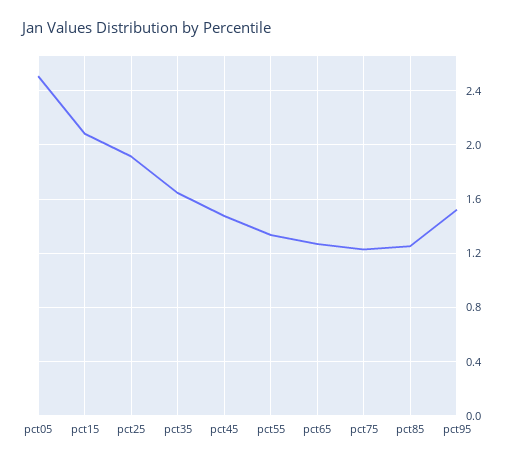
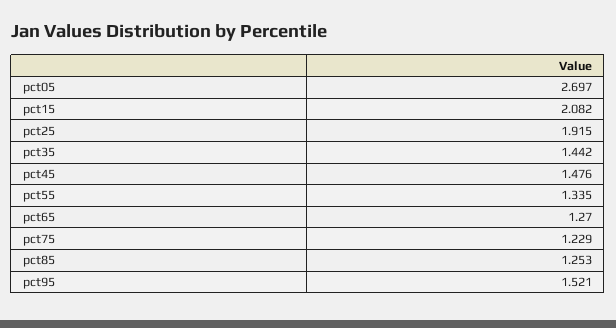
  {
-   "pct05": 2.5,
+   "pct05": 2.697,
    "pct15": 2.082,
    "pct25": 1.915,
-   "pct35": 1.65,
+   "pct35": 1.442,
    "pct45": 1.476,
    "pct55": 1.335,
    "pct65": 1.27,
    "pct75": 1.229,
    "pct85": 1.253,
    "pct95": 1.521
  }

